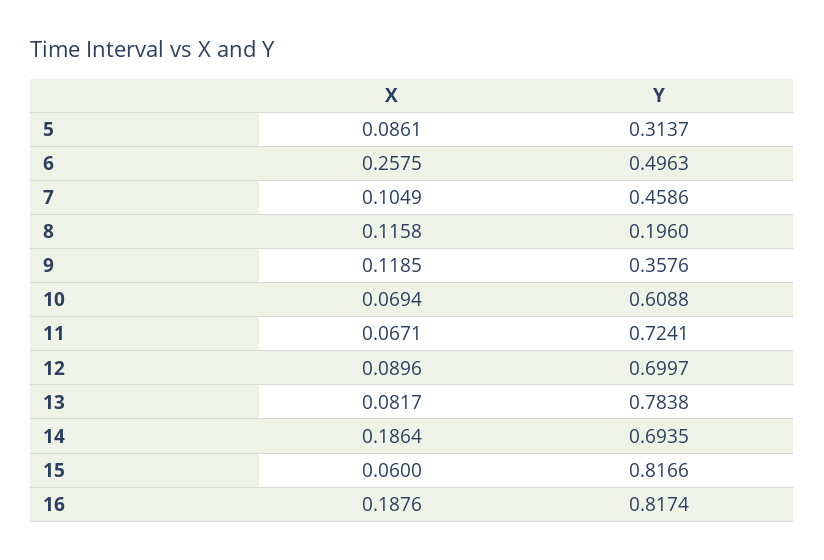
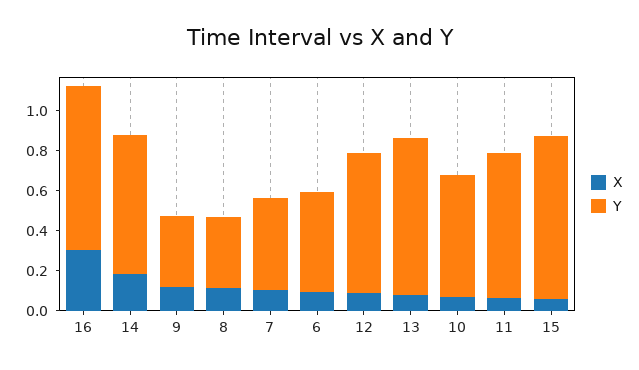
  {
    "X": {
-     "5": 0.0861,
-     "6": 0.2575,
+     "6": 0.1,
      "7": 0.1049,
      "8": 0.1158,
      "9": 0.1185,
      "10": 0.0694,
      "11": 0.0671,
      "12": 0.0896,
      "13": 0.0817,
      "14": 0.1864,
      "15": 0.06,
-     "16": 0.1876
+     "16": 0.3
    },
    "Y": {
-     "5": 0.3137,
      "6": 0.4963,
      "7": 0.4586,
-     "8": 0.196,
+     "8": 0.35,
      "9": 0.3576,
      "10": 0.6088,
      "11": 0.7241,
      "12": 0.6997,
      "13": 0.7838,
      "14": 0.6935,
      "15": 0.8166,
      "16": 0.8174
    }
  }

